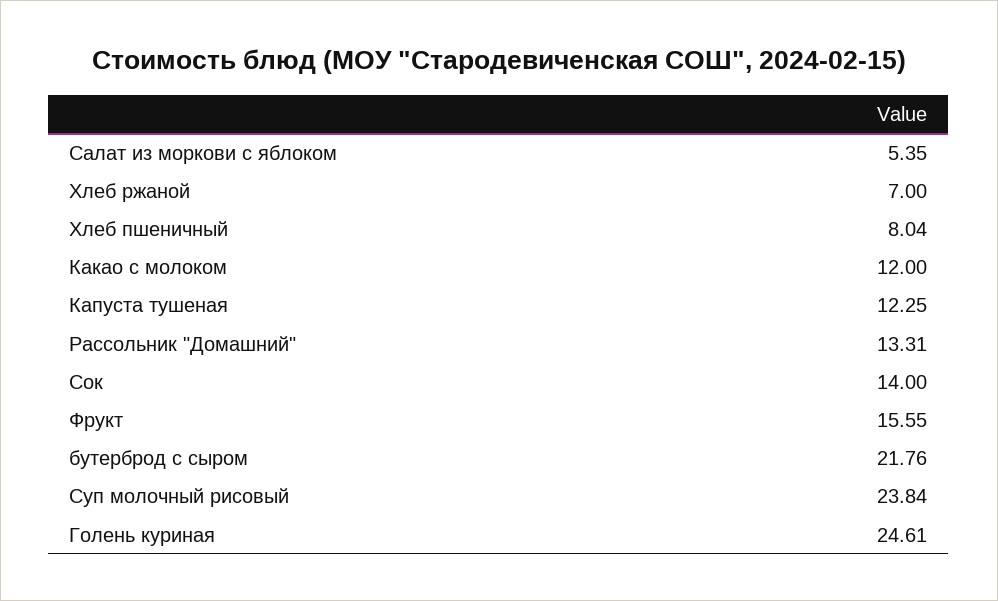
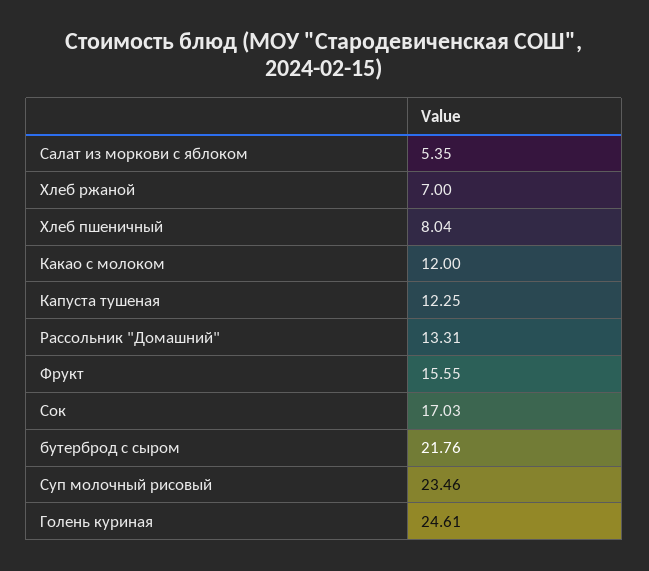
  {
    "Салат из моркови с яблоком": 5.35,
    "Хлеб ржаной": 7,
    "Хлеб пшеничный": 8.04,
    "Какао с молоком": 12,
    "Капуста тушеная": 12.25,
    "Рассольник \"Домашний\"": 13.31,
-   "Сок": 14,
+   "Сок": 17.03,
    "Фрукт": 15.55,
    "бутерброд с сыром": 21.76,
-   "Суп молочный рисовый": 23.84,
+   "Суп молочный рисовый": 23.46,
    "Голень куриная": 24.61
  }

